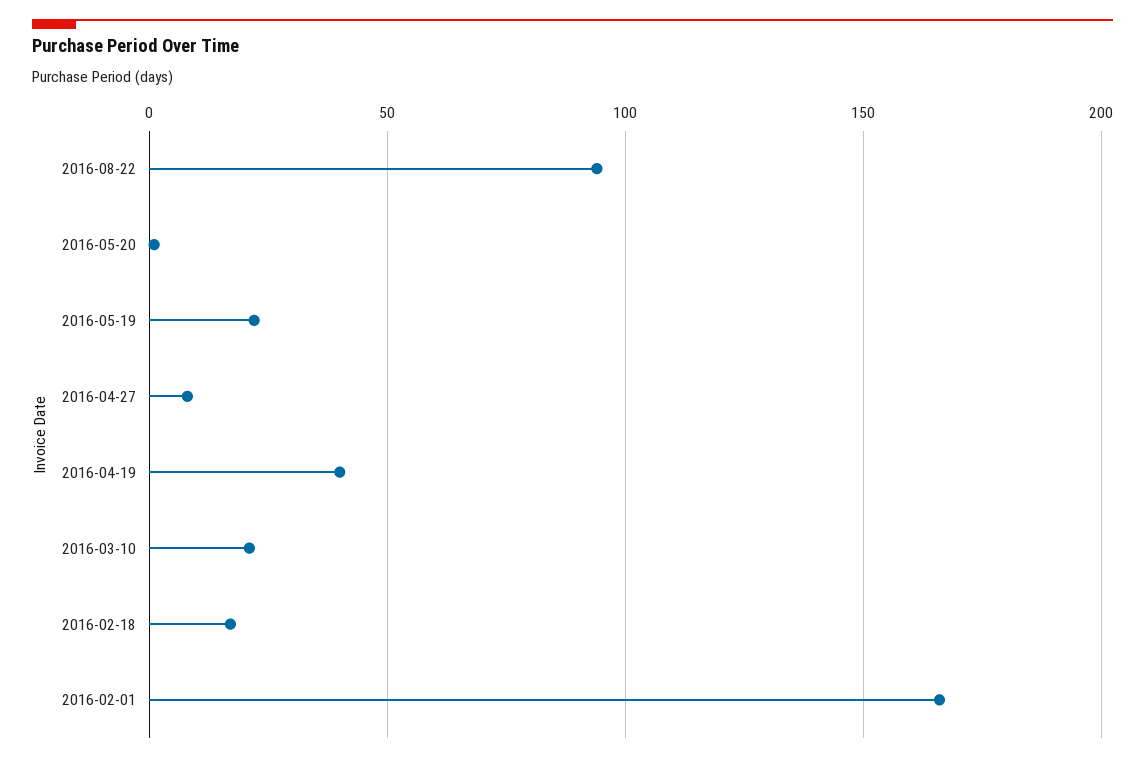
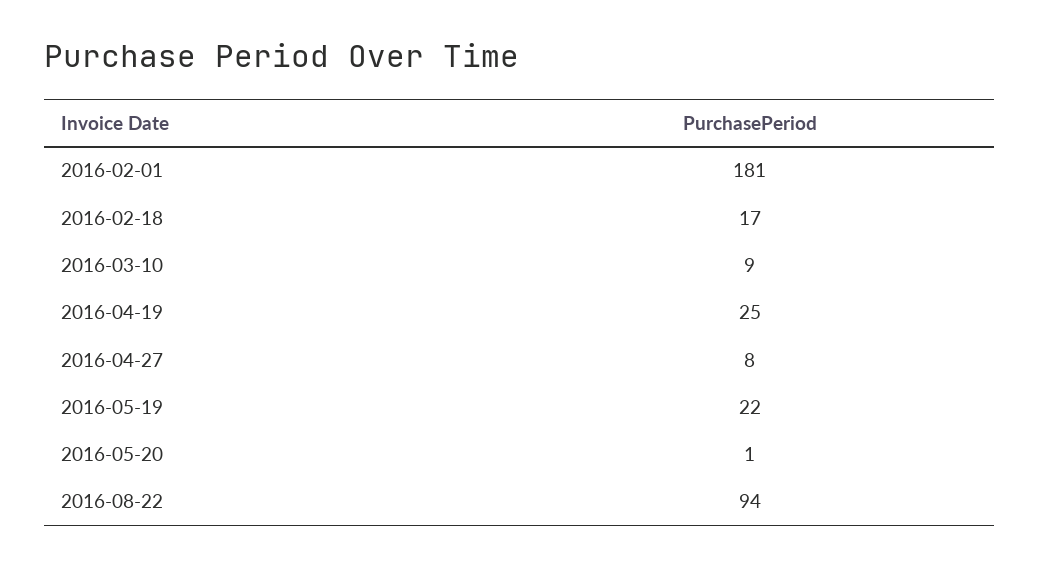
  {
    "2016-08-22": 94,
    "2016-05-20": 1,
    "2016-05-19": 22,
    "2016-04-27": 8,
-   "2016-04-19": 40,
+   "2016-04-19": 25,
-   "2016-03-10": 20,
+   "2016-03-10": 9,
    "2016-02-18": 17,
-   "2016-02-01": 165
+   "2016-02-01": 181
  }

